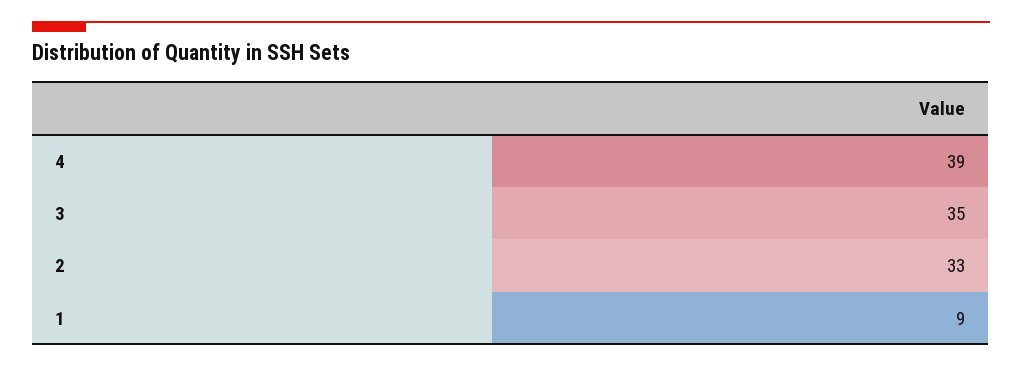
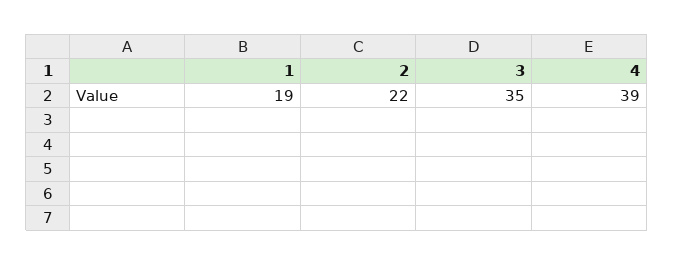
  {
    "4": 39,
    "3": 35,
-   "2": 33,
+   "2": 22,
-   "1": 9
+   "1": 19
  }

